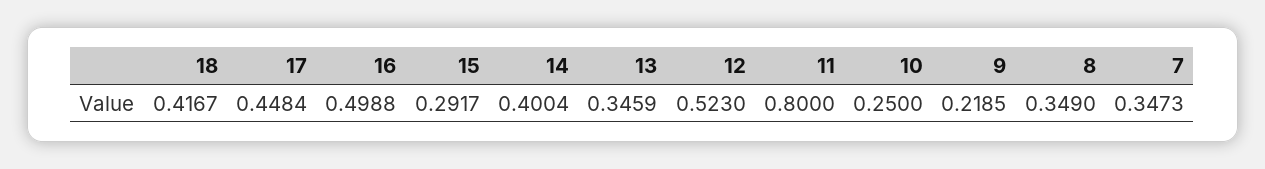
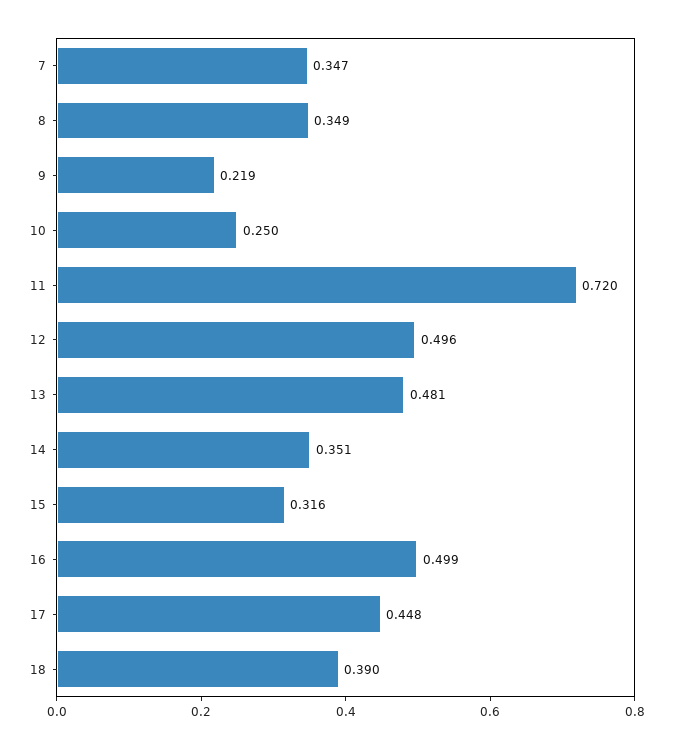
  {
-   "18": 0.4167,
+   "18": 0.39,
    "17": 0.4484,
    "16": 0.4988,
-   "15": 0.2917,
+   "15": 0.316,
-   "14": 0.4004,
+   "14": 0.351,
-   "13": 0.3459,
+   "13": 0.481,
-   "12": 0.523,
+   "12": 0.496,
-   "11": 0.8,
+   "11": 0.72,
    "10": 0.25,
    "9": 0.2185,
    "8": 0.349,
    "7": 0.3473
  }

